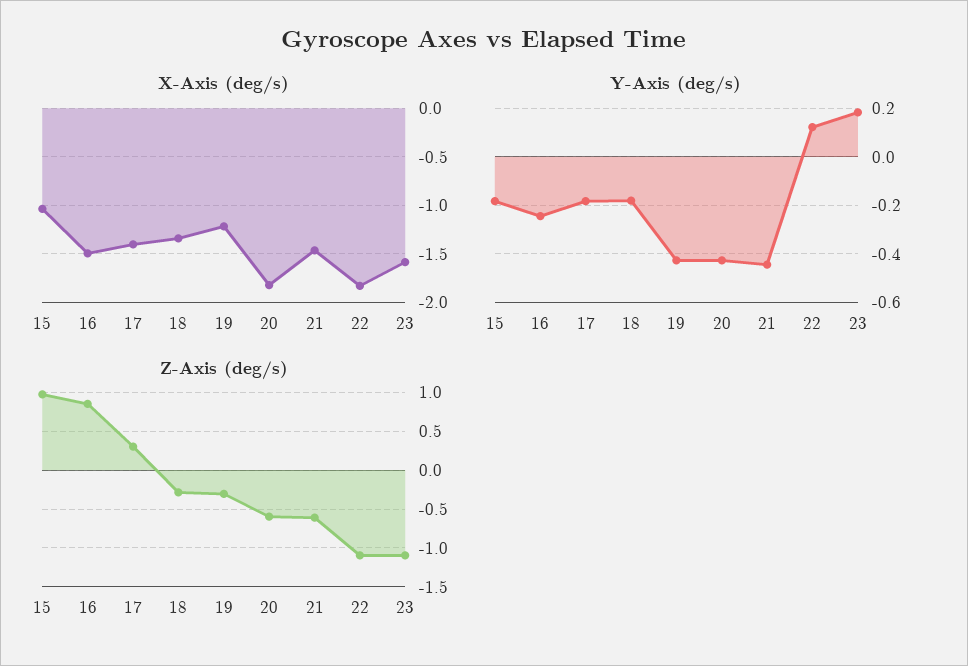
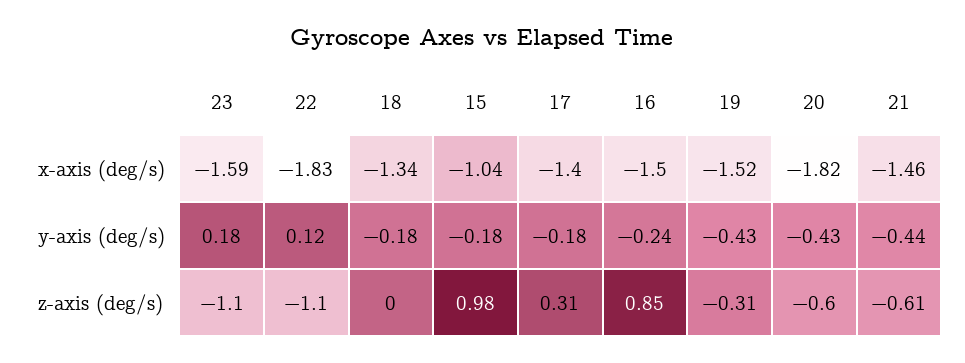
  {
    "X-Axis (deg/s)": {
      "15": -1.04,
      "16": -1.5,
      "17": -1.4,
      "18": -1.34,
-     "19": -1.2,
+     "19": -1.52,
      "20": -1.82,
      "21": -1.46,
      "22": -1.83,
      "23": -1.59
    },
    "Y-Axis (deg/s)": {
      "15": -0.18,
      "16": -0.24,
      "17": -0.18,
      "18": -0.18,
      "19": -0.43,
      "20": -0.43,
      "21": -0.44,
      "22": 0.12,
      "23": 0.18
    },
    "Z-Axis (deg/s)": {
      "15": 0.98,
      "16": 0.85,
      "17": 0.31,
-     "18": -0.3,
+     "18": 0,
      "19": -0.31,
      "20": -0.6,
      "21": -0.61,
      "22": -1.1,
      "23": -1.1
    }
  }

